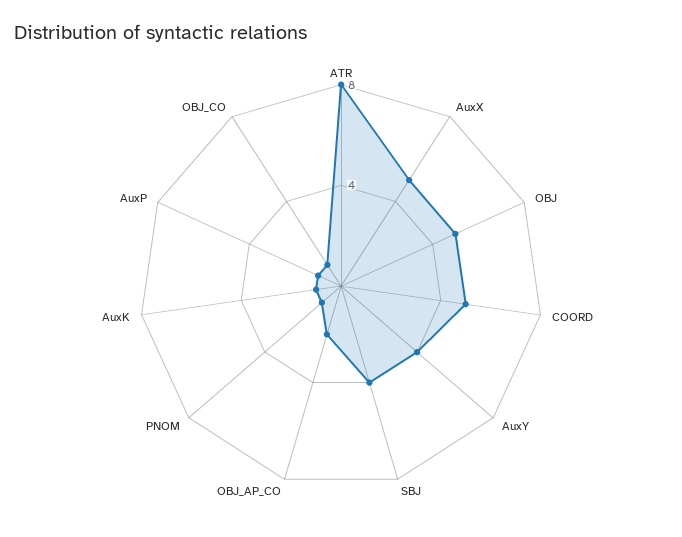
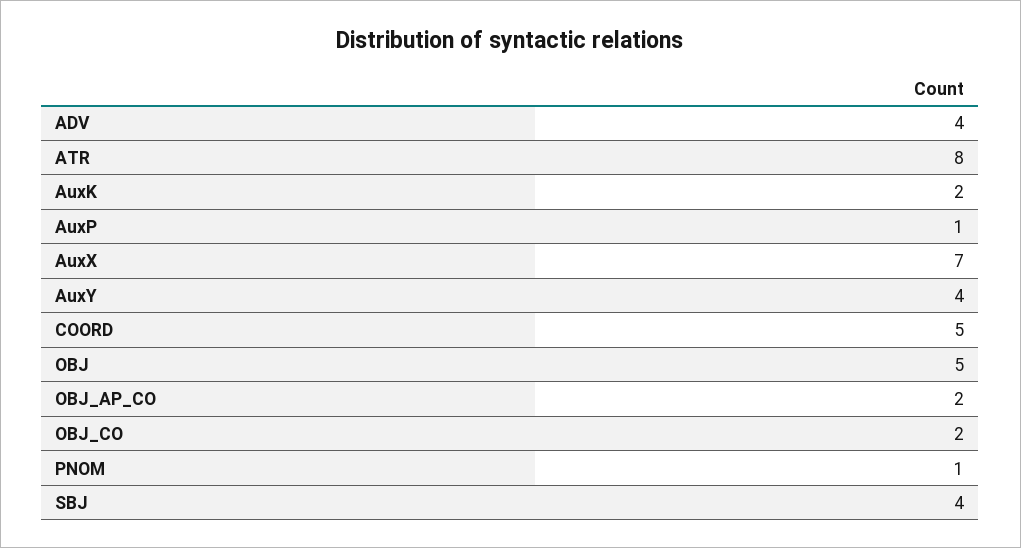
  {
    "ATR": 8,
-   "AuxX": 5,
+   "AuxX": 7,
    "OBJ": 5,
    "COORD": 5,
    "AuxY": 4,
    "SBJ": 4,
    "OBJ_AP_CO": 2,
    "PNOM": 1,
-   "AuxK": 1,
+   "AuxK": 2,
    "AuxP": 1,
-   "OBJ_CO": 1
+   "OBJ_CO": 2,
+   "ADV": 4
  }

